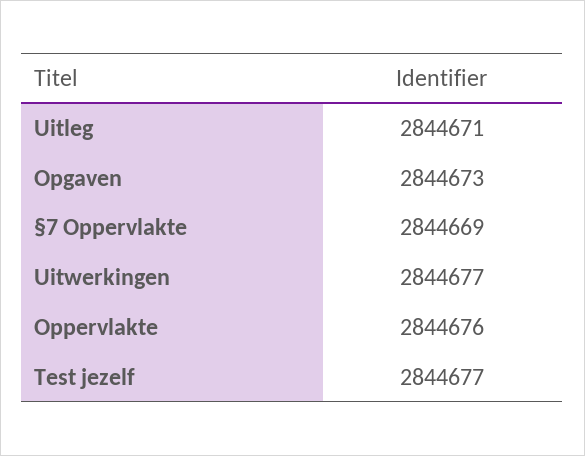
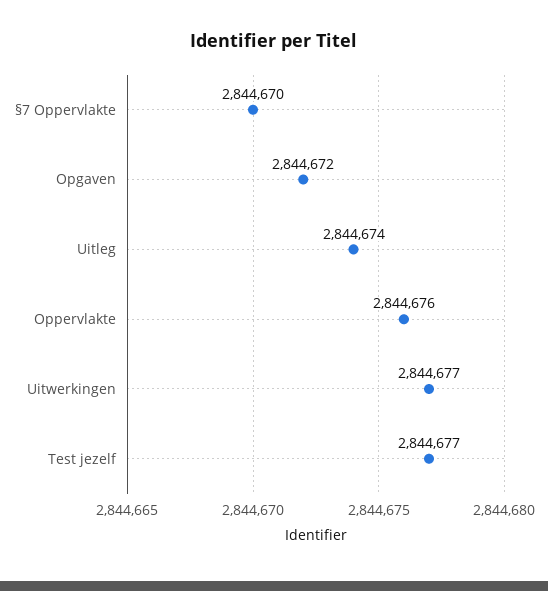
  {
-   "Uitleg": 2844671,
+   "Uitleg": 2844674,
-   "Opgaven": 2844673,
+   "Opgaven": 2844672,
-   "§7 Oppervlakte": 2844669,
+   "§7 Oppervlakte": 2844670,
    "Uitwerkingen": 2844677,
    "Oppervlakte": 2844676,
    "Test jezelf": 2844677
  }

